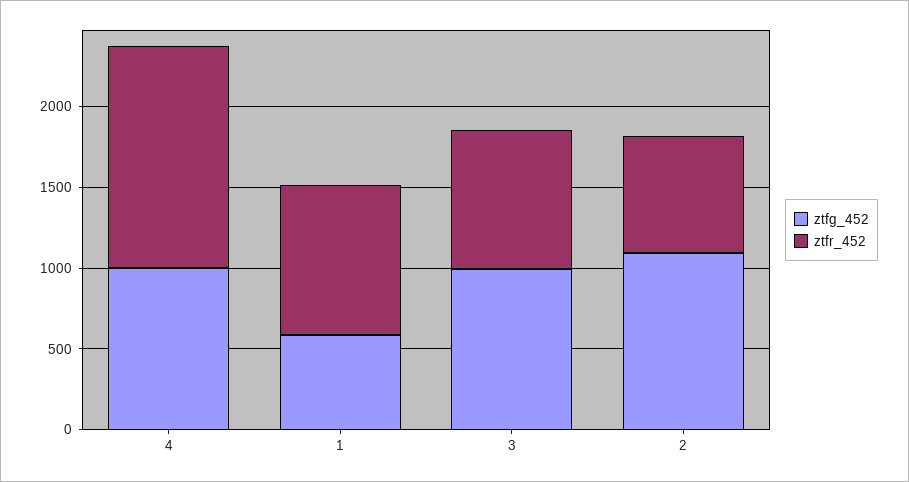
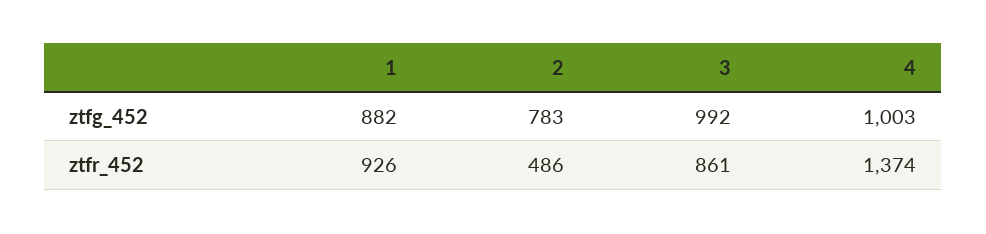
  {
    "ztfg_452": {
      "4": 1003,
-     "1": 600,
+     "1": 882,
      "3": 992,
-     "2": 1100
+     "2": 783
    },
    "ztfr_452": {
      "4": 1374,
      "1": 926,
      "3": 861,
-     "2": 700
+     "2": 486
    }
  }

